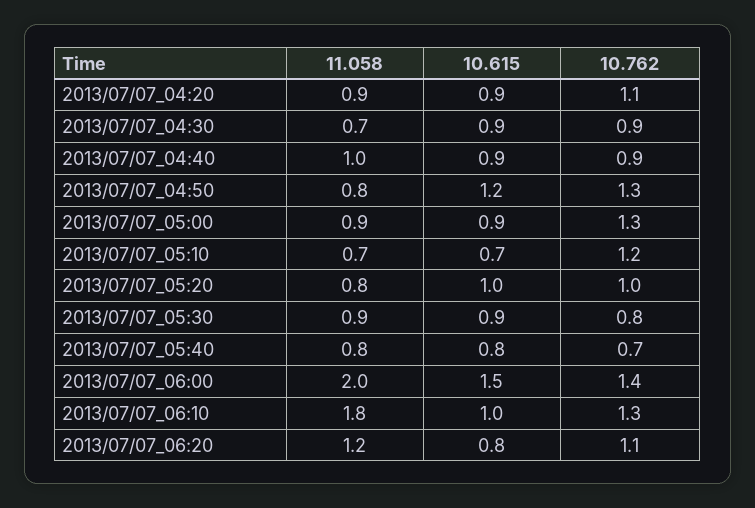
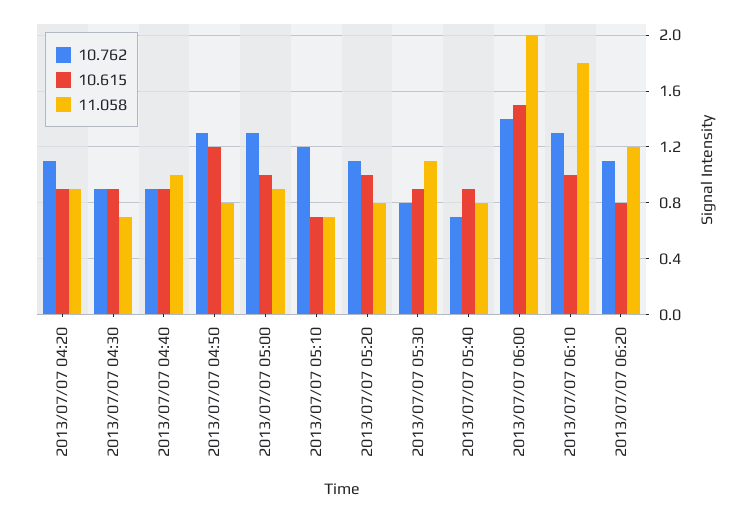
  {
    "11.058": {
      "2013/07/07_04:20": 0.9,
      "2013/07/07_04:30": 0.7,
      "2013/07/07_04:40": 1,
      "2013/07/07_04:50": 0.8,
      "2013/07/07_05:00": 0.9,
      "2013/07/07_05:10": 0.7,
      "2013/07/07_05:20": 0.8,
-     "2013/07/07_05:30": 0.9,
+     "2013/07/07_05:30": 1.1,
      "2013/07/07_05:40": 0.8,
      "2013/07/07_06:00": 2,
      "2013/07/07_06:10": 1.8,
      "2013/07/07_06:20": 1.2
    },
    "10.615": {
      "2013/07/07_04:20": 0.9,
      "2013/07/07_04:30": 0.9,
      "2013/07/07_04:40": 0.9,
      "2013/07/07_04:50": 1.2,
-     "2013/07/07_05:00": 0.9,
+     "2013/07/07_05:00": 1,
      "2013/07/07_05:10": 0.7,
      "2013/07/07_05:20": 1,
      "2013/07/07_05:30": 0.9,
-     "2013/07/07_05:40": 0.8,
+     "2013/07/07_05:40": 0.9,
      "2013/07/07_06:00": 1.5,
      "2013/07/07_06:10": 1,
      "2013/07/07_06:20": 0.8
    },
    "10.762": {
      "2013/07/07_04:20": 1.1,
      "2013/07/07_04:30": 0.9,
      "2013/07/07_04:40": 0.9,
      "2013/07/07_04:50": 1.3,
      "2013/07/07_05:00": 1.3,
      "2013/07/07_05:10": 1.2,
-     "2013/07/07_05:20": 1,
+     "2013/07/07_05:20": 1.1,
      "2013/07/07_05:30": 0.8,
      "2013/07/07_05:40": 0.7,
      "2013/07/07_06:00": 1.4,
      "2013/07/07_06:10": 1.3,
      "2013/07/07_06:20": 1.1
    }
  }

